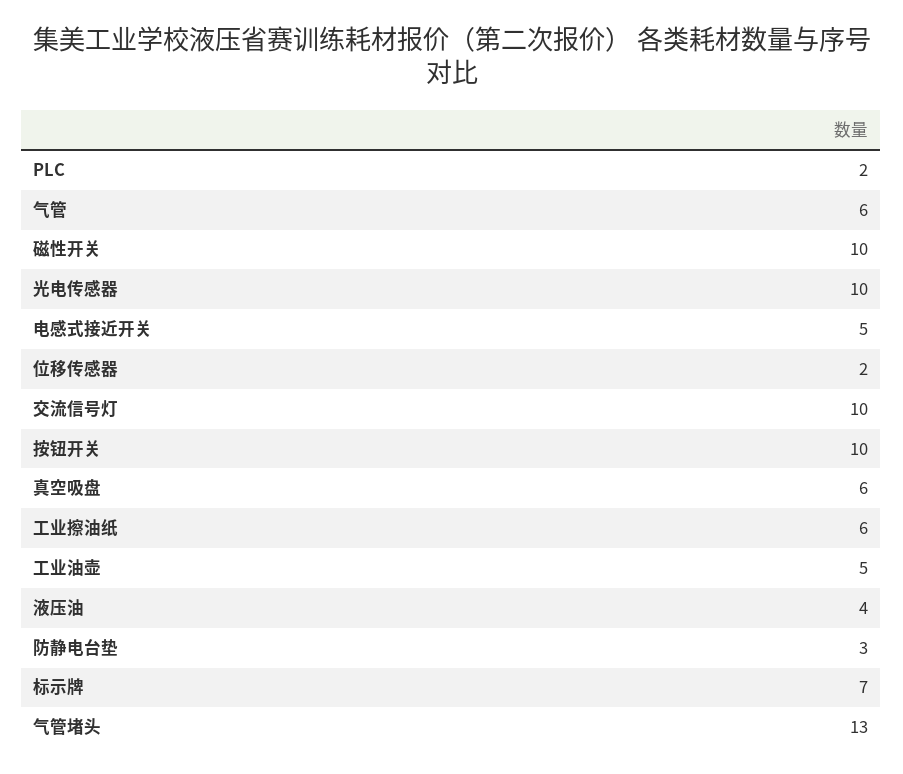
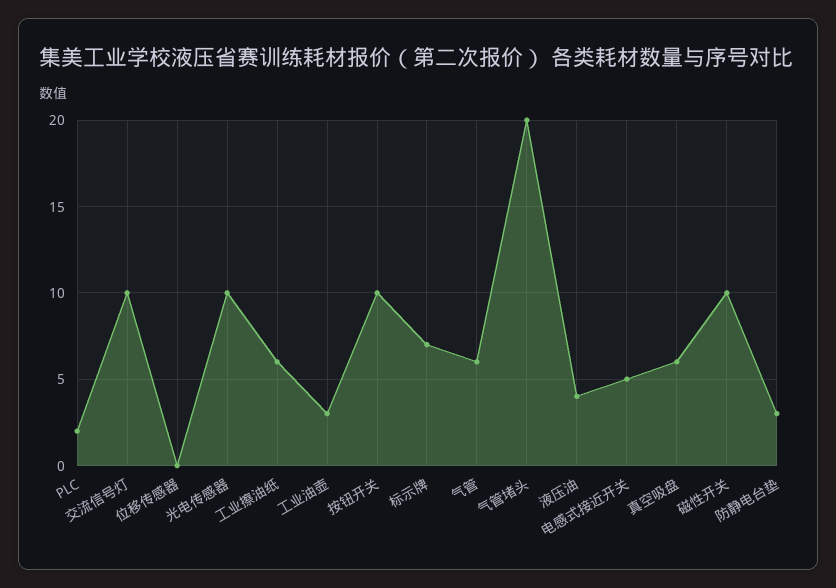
  {
    "PLC": 2,
    "气管": 6,
    "磁性开关": 10,
    "光电传感器": 10,
    "电感式接近开关": 5,
-   "位移传感器": 2,
+   "位移传感器": 0,
    "交流信号灯": 10,
    "按钮开关": 10,
    "真空吸盘": 6,
    "工业擦油纸": 6,
-   "工业油壶": 5,
+   "工业油壶": 3,
    "液压油": 4,
    "防静电台垫": 3,
    "标示牌": 7,
-   "气管堵头": 13
+   "气管堵头": 20
  }

